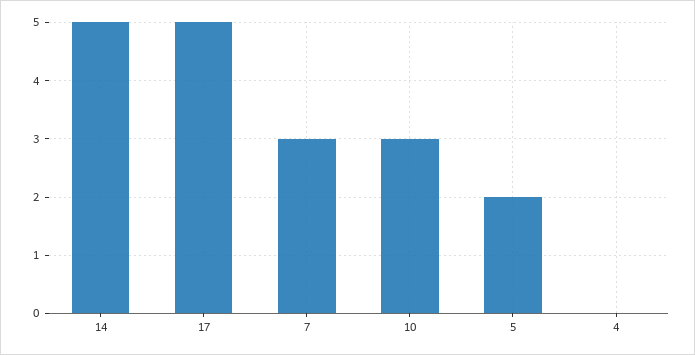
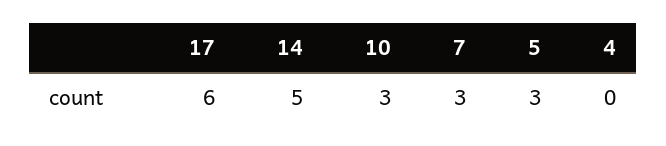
  {
    "14": 5,
-   "17": 5,
+   "17": 6,
    "7": 3,
    "10": 3,
-   "5": 2,
+   "5": 3,
    "4": 0
  }

